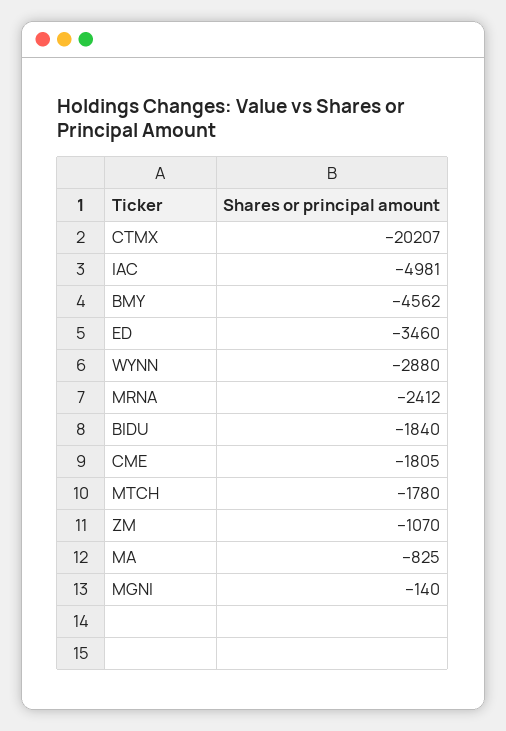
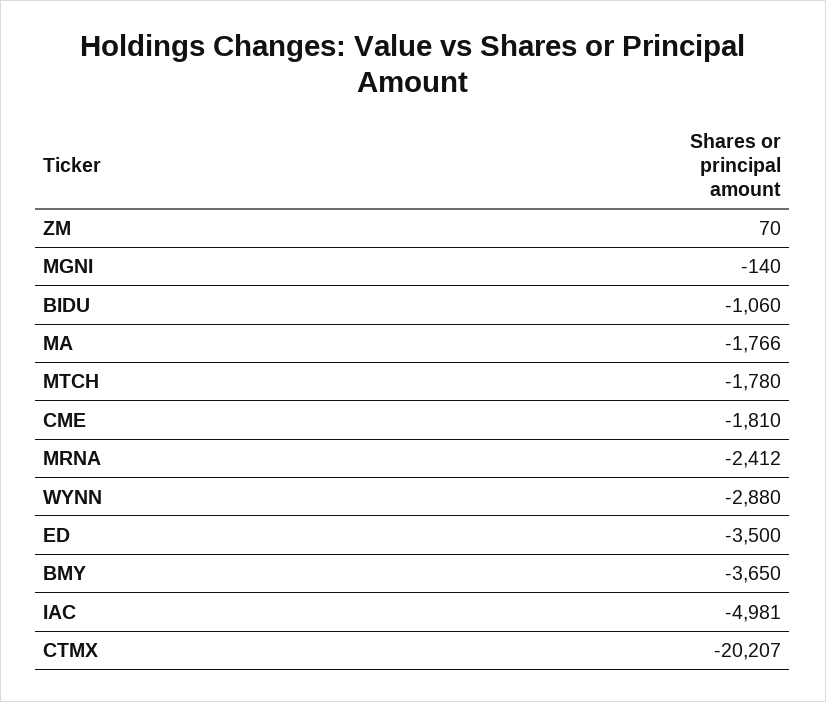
  {
    "CTMX": -20207,
    "IAC": -4981,
-   "BMY": -4562,
+   "BMY": -3650,
-   "ED": -3460,
+   "ED": -3500,
    "WYNN": -2880,
    "MRNA": -2412,
-   "BIDU": -1840,
+   "BIDU": -1060,
-   "CME": -1805,
+   "CME": -1810,
    "MTCH": -1780,
-   "ZM": -1070,
+   "ZM": 70,
-   "MA": -825,
+   "MA": -1766,
    "MGNI": -140
  }

